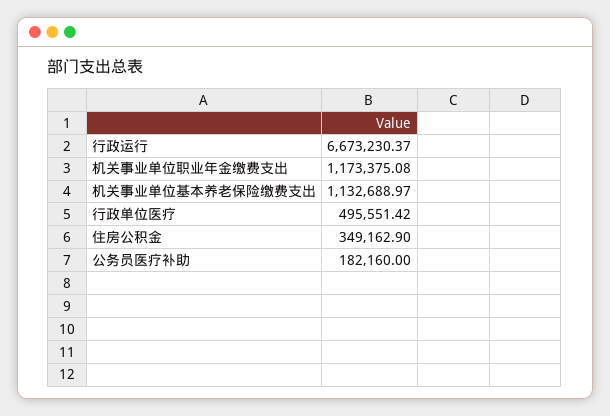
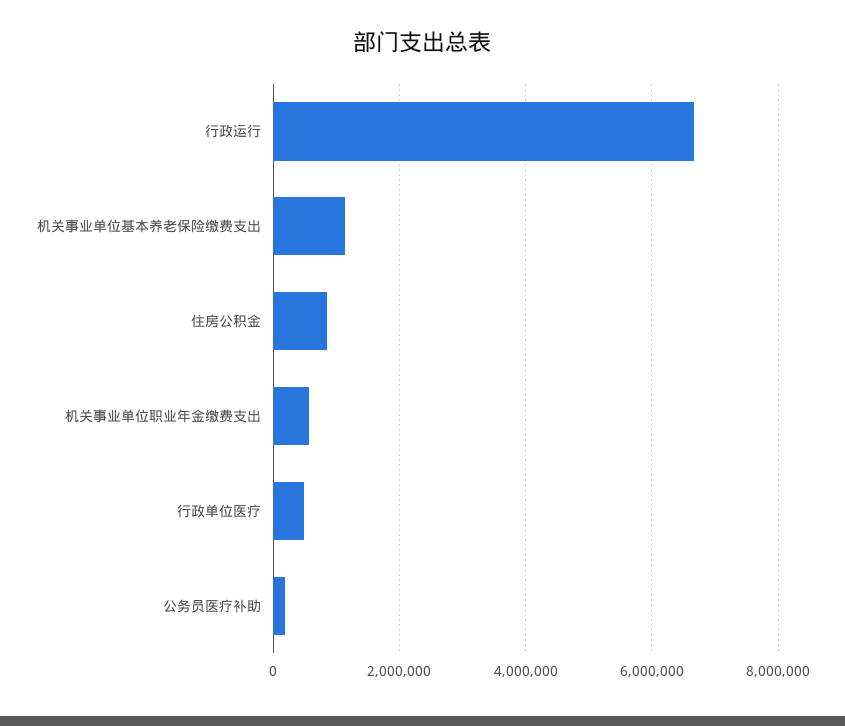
  {
    "行政运行": 6673230.37,
-   "机关事业单位职业年金缴费支出": 1173375.08,
+   "机关事业单位职业年金缴费支出": 600000,
    "机关事业单位基本养老保险缴费支出": 1132688.97,
    "行政单位医疗": 495551.42,
-   "住房公积金": 349162.9,
+   "住房公积金": 800000,
    "公务员医疗补助": 182160
  }

